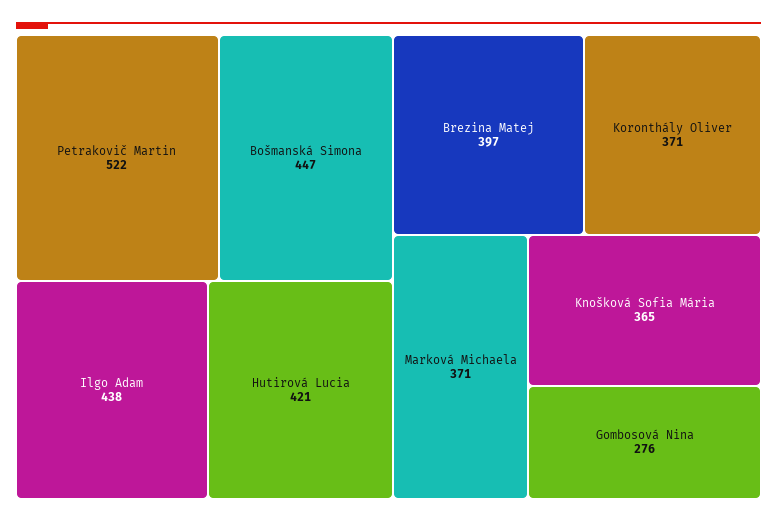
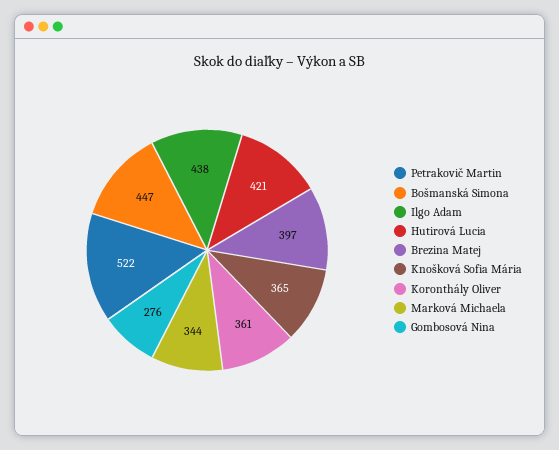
  {
    "Petrakovič Martin": 522,
    "Bošmanská Simona": 447,
    "Ilgo Adam": 438,
    "Hutirová Lucia": 421,
    "Brezina Matej": 397,
-   "Koronthály Oliver": 371,
+   "Koronthály Oliver": 361,
-   "Marková Michaela": 371,
+   "Marková Michaela": 344,
    "Knošková Sofia Mária": 365,
    "Gombosová Nina": 276
  }

